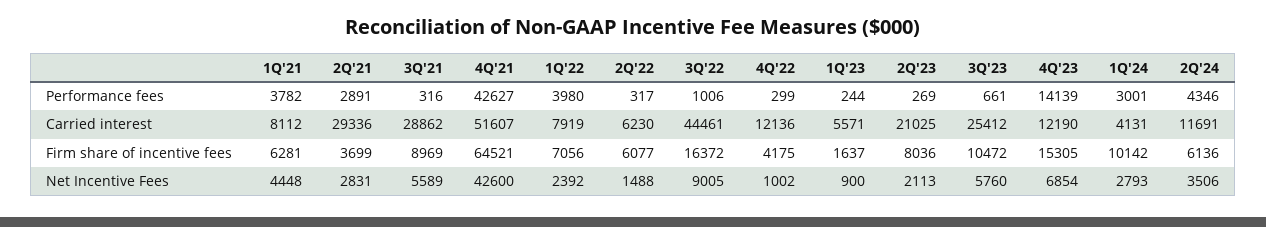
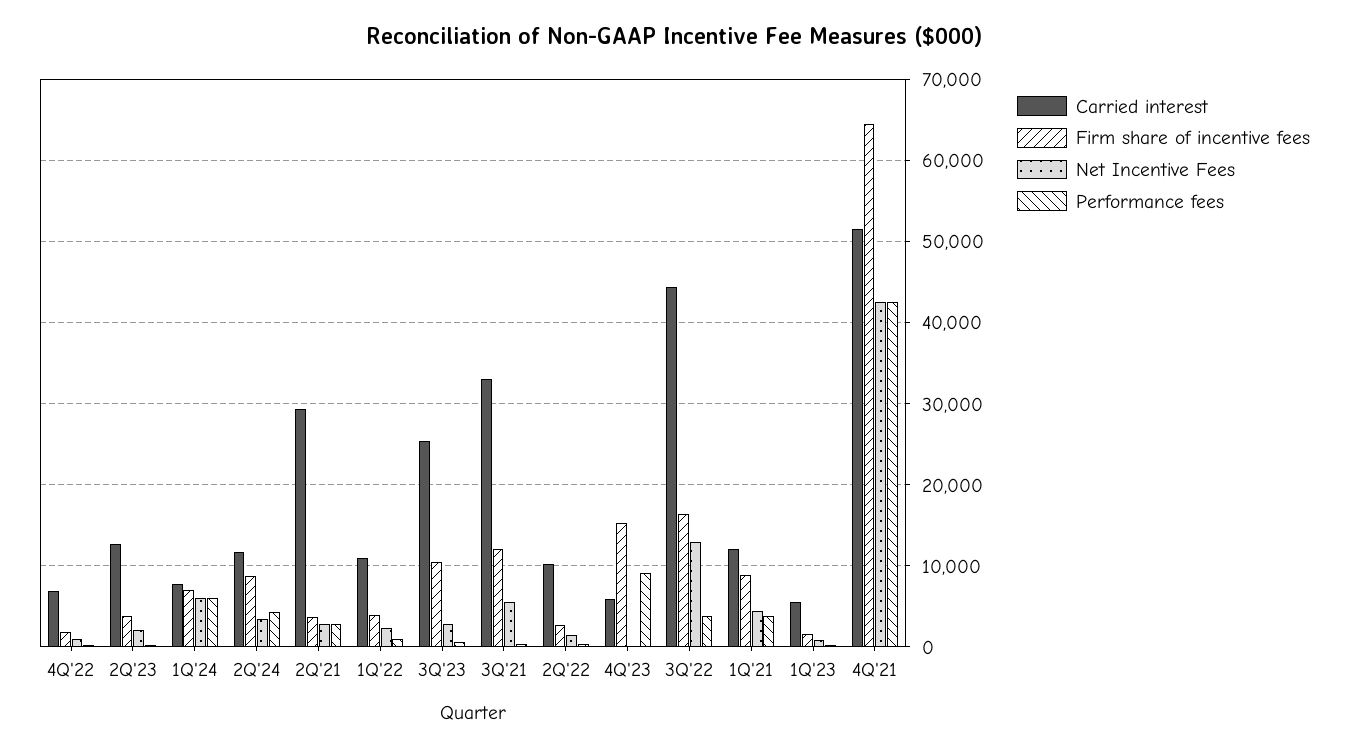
  {
    "Performance fees": {
      "1Q'21": 3782,
      "2Q'21": 2891,
      "3Q'21": 316,
      "4Q'21": 42627,
-     "1Q'22": 3980,
+     "1Q'22": 1000,
      "2Q'22": 317,
-     "3Q'22": 1006,
+     "3Q'22": 4000,
      "4Q'22": 299,
      "1Q'23": 244,
      "2Q'23": 269,
      "3Q'23": 661,
-     "4Q'23": 14139,
+     "4Q'23": 9000,
-     "1Q'24": 3001,
+     "1Q'24": 6000,
      "2Q'24": 4346
    },
    "Carried interest": {
-     "1Q'21": 8112,
+     "1Q'21": 12000,
      "2Q'21": 29336,
-     "3Q'21": 28862,
+     "3Q'21": 33000,
      "4Q'21": 51607,
-     "1Q'22": 7919,
+     "1Q'22": 11000,
-     "2Q'22": 6230,
+     "2Q'22": 10000,
      "3Q'22": 44461,
-     "4Q'22": 12136,
+     "4Q'22": 7000,
      "1Q'23": 5571,
-     "2Q'23": 21025,
+     "2Q'23": 13000,
      "3Q'23": 25412,
-     "4Q'23": 12190,
+     "4Q'23": 6000,
-     "1Q'24": 4131,
+     "1Q'24": 8000,
      "2Q'24": 11691
    },
    "Firm share of incentive fees": {
-     "1Q'21": 6281,
+     "1Q'21": 9000,
      "2Q'21": 3699,
-     "3Q'21": 8969,
+     "3Q'21": 12000,
      "4Q'21": 64521,
-     "1Q'22": 7056,
+     "1Q'22": 4000,
-     "2Q'22": 6077,
+     "2Q'22": 3000,
      "3Q'22": 16372,
-     "4Q'22": 4175,
+     "4Q'22": 2000,
      "1Q'23": 1637,
-     "2Q'23": 8036,
+     "2Q'23": 4000,
      "3Q'23": 10472,
      "4Q'23": 15305,
-     "1Q'24": 10142,
+     "1Q'24": 7000,
-     "2Q'24": 6136
+     "2Q'24": 9000
    },
    "Net Incentive Fees": {
      "1Q'21": 4448,
      "2Q'21": 2831,
      "3Q'21": 5589,
      "4Q'21": 42600,
      "1Q'22": 2392,
      "2Q'22": 1488,
-     "3Q'22": 9005,
+     "3Q'22": 13000,
      "4Q'22": 1002,
      "1Q'23": 900,
      "2Q'23": 2113,
-     "3Q'23": 5760,
+     "3Q'23": 3000,
-     "4Q'23": 6854,
+     "4Q'23": 0,
-     "1Q'24": 2793,
+     "1Q'24": 6000,
      "2Q'24": 3506
    }
  }

